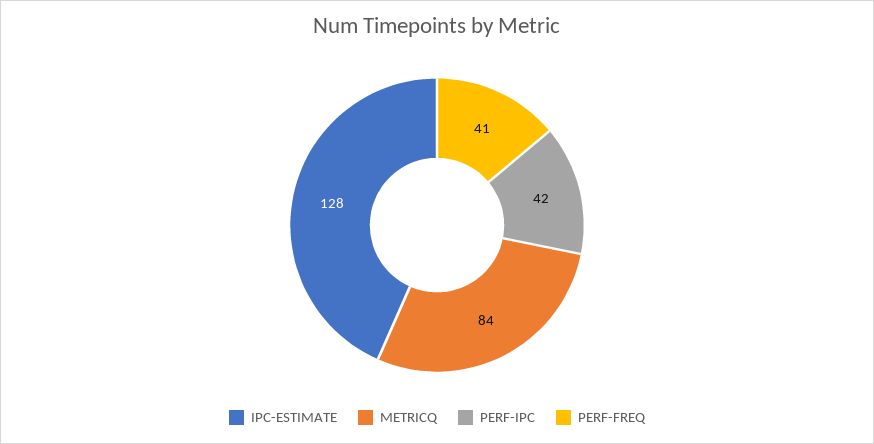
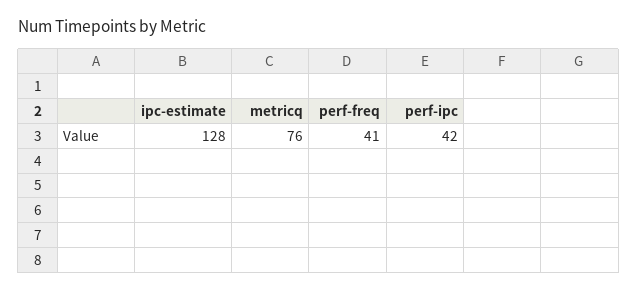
  {
    "IPC-ESTIMATE": 128,
-   "METRICQ": 84,
+   "METRICQ": 76,
    "PERF-IPC": 42,
    "PERF-FREQ": 41
  }

